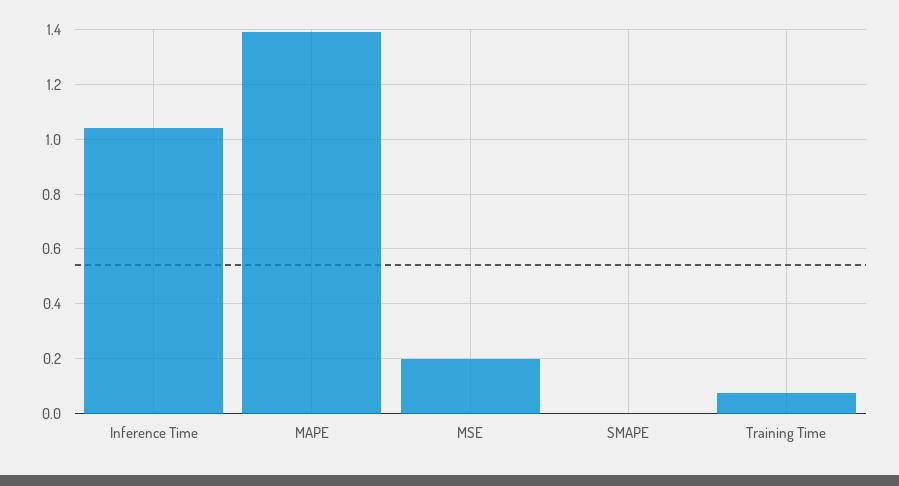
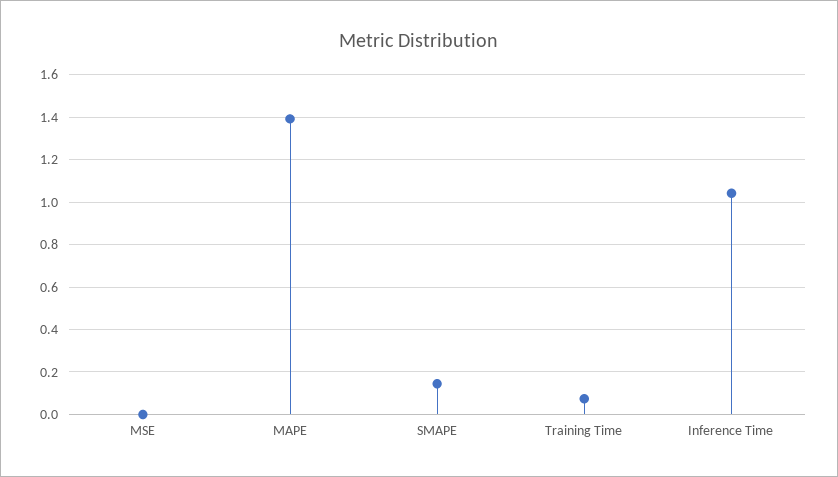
  {
    "Inference Time": 1.05,
    "MAPE": 1.4,
-   "MSE": 0.2,
+   "MSE": 0,
-   "SMAPE": 0,
+   "SMAPE": 0.15,
    "Training Time": 0.075
  }

